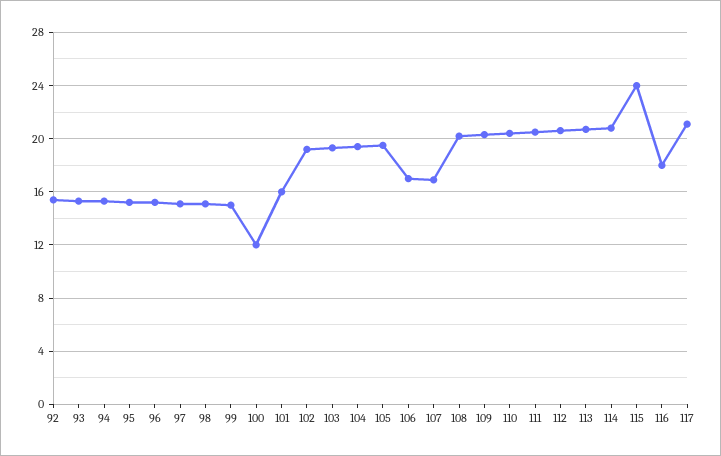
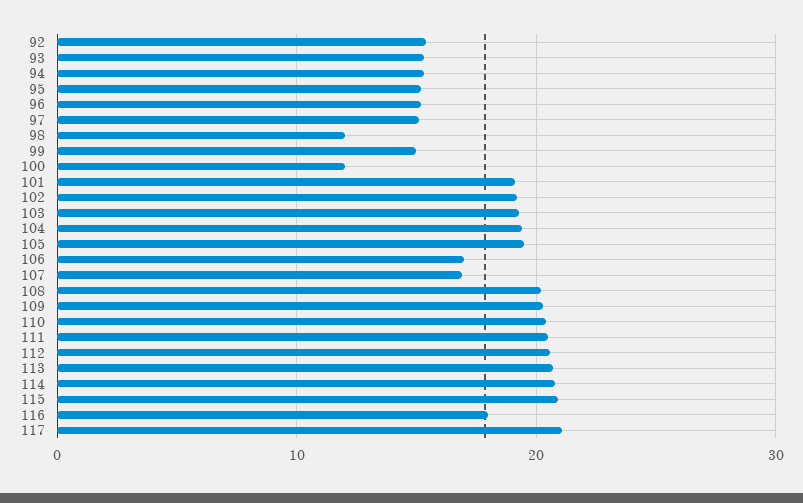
  {
    "92": 15.5,
    "93": 15.5,
    "94": 15.5,
    "95": 15,
    "96": 15,
    "97": 15,
-   "98": 15,
+   "98": 12,
    "99": 15,
    "100": 12,
-   "101": 16,
+   "101": 19,
    "102": 19,
    "103": 19.5,
    "104": 19.5,
    "105": 19.5,
    "106": 17,
    "107": 17,
    "108": 20,
    "109": 20.5,
    "110": 20.5,
    "111": 20.5,
    "112": 20.5,
    "113": 20.5,
    "114": 21,
-   "115": 24,
+   "115": 21,
    "116": 18,
    "117": 21
  }

